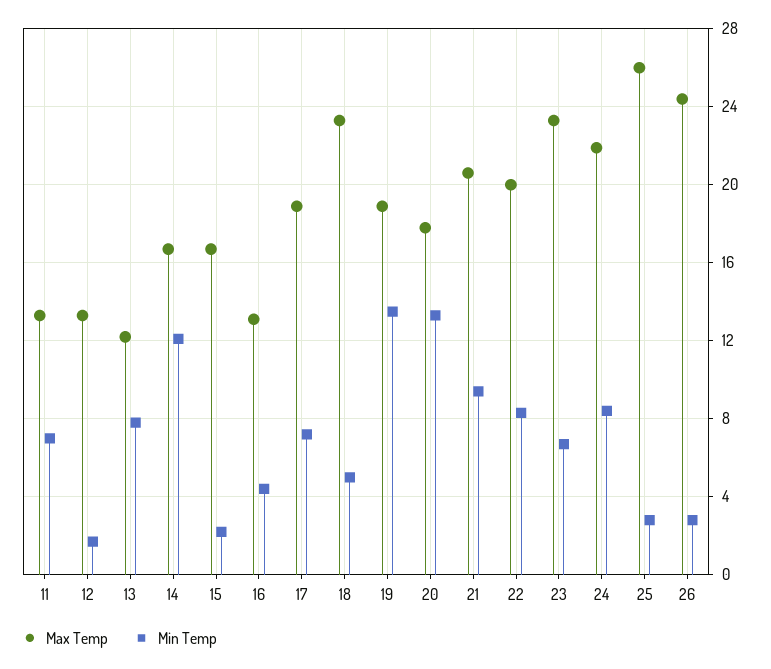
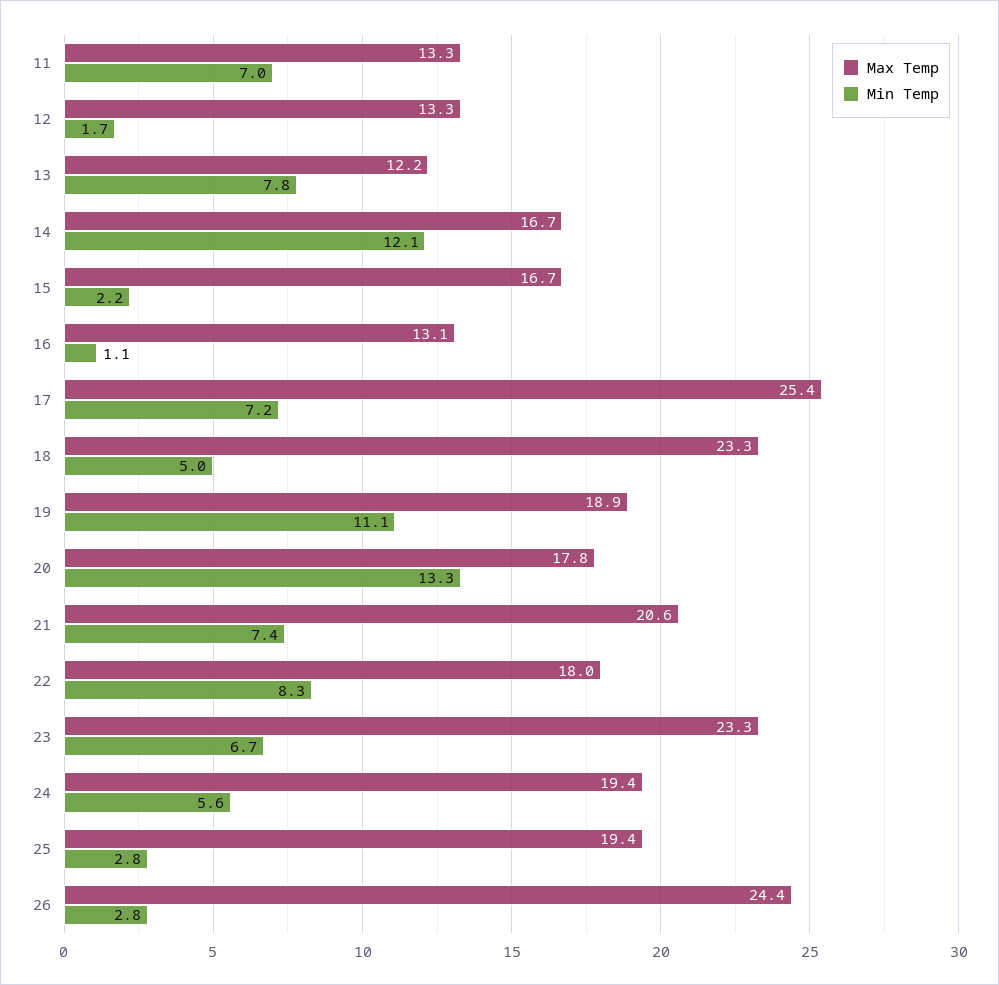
  {
    "Max Temp": {
      "11": 13.3,
      "12": 13.3,
      "13": 12.2,
      "14": 16.7,
      "15": 16.7,
      "16": 13.1,
-     "17": 19,
+     "17": 25.4,
      "18": 23.3,
      "19": 18.9,
      "20": 17.8,
      "21": 20.6,
-     "22": 20,
+     "22": 18,
      "23": 23.3,
-     "24": 22,
+     "24": 19.4,
-     "25": 26,
+     "25": 19.4,
      "26": 24.4
    },
    "Min Temp": {
      "11": 7,
      "12": 1.7,
      "13": 7.8,
      "14": 12.1,
      "15": 2.2,
-     "16": 4.5,
+     "16": 1.1,
      "17": 7.2,
      "18": 5,
-     "19": 13.5,
+     "19": 11.1,
      "20": 13.3,
-     "21": 9.5,
+     "21": 7.4,
      "22": 8.3,
      "23": 6.7,
-     "24": 8.5,
+     "24": 5.6,
      "25": 2.8,
      "26": 2.8
    }
  }

